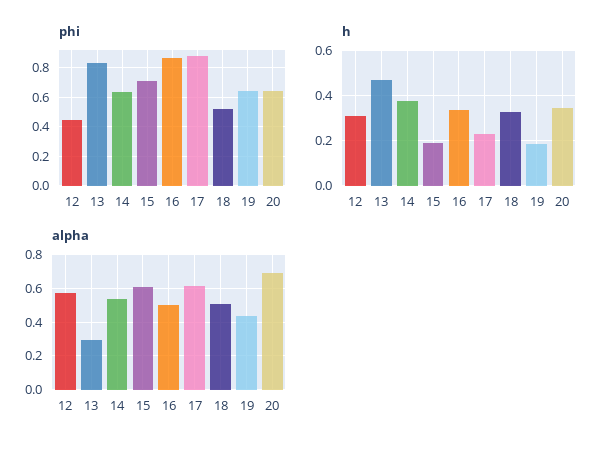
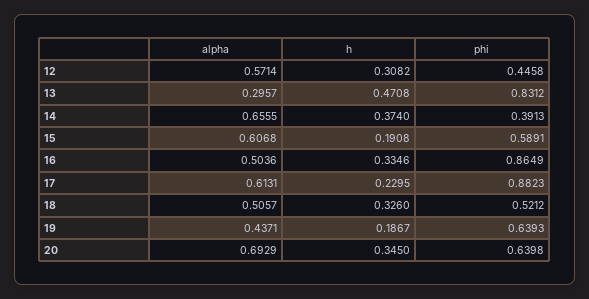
  {
    "phi": {
      "12": 0.4458,
      "13": 0.8312,
-     "14": 0.65,
+     "14": 0.3913,
-     "15": 0.7,
+     "15": 0.5891,
      "16": 0.8649,
      "17": 0.8823,
      "18": 0.5212,
      "19": 0.6393,
      "20": 0.6398
    },
    "h": {
      "12": 0.3082,
      "13": 0.4708,
      "14": 0.374,
      "15": 0.1908,
      "16": 0.3346,
      "17": 0.2295,
      "18": 0.326,
      "19": 0.1867,
      "20": 0.345
    },
    "alpha": {
      "12": 0.5714,
      "13": 0.2957,
-     "14": 0.55,
+     "14": 0.6555,
      "15": 0.6068,
      "16": 0.5036,
      "17": 0.6131,
      "18": 0.5057,
      "19": 0.4371,
      "20": 0.6929
    }
  }

